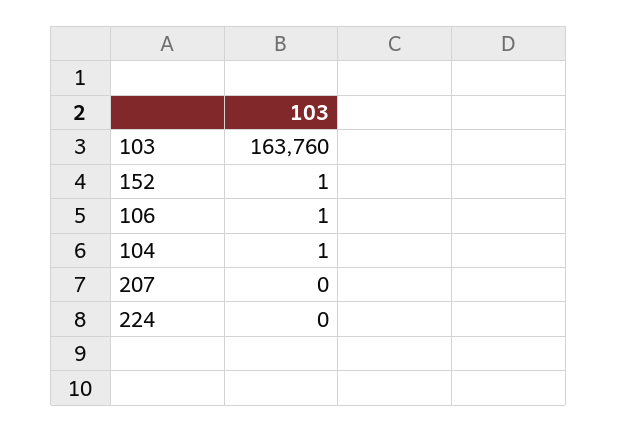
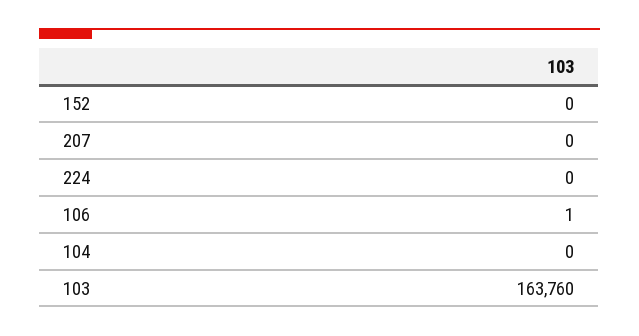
  {
    "103": 163760,
-   "152": 1,
+   "152": 0,
    "106": 1,
-   "104": 1,
+   "104": 0,
    "207": 0,
    "224": 0
  }

